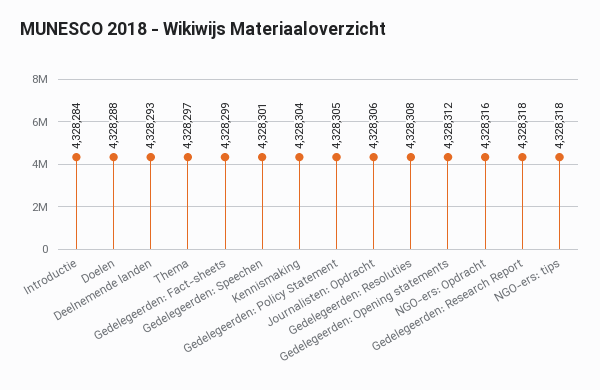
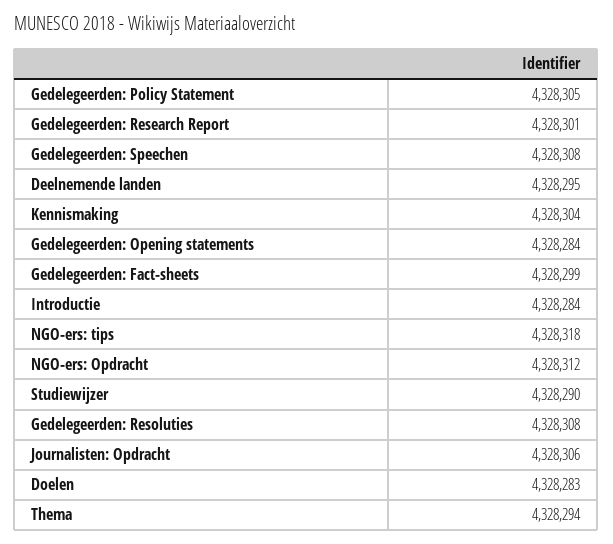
  {
    "Introductie": 4328284,
-   "Doelen": 4328288,
+   "Doelen": 4328283,
-   "Deelnemende landen": 4328293,
+   "Deelnemende landen": 4328295,
-   "Thema": 4328297,
+   "Thema": 4328294,
    "Gedelegeerden: Fact-sheets": 4328299,
-   "Gedelegeerden: Speechen": 4328301,
+   "Gedelegeerden: Speechen": 4328308,
    "Kennismaking": 4328304,
    "Gedelegeerden: Policy Statement": 4328305,
    "Journalisten: Opdracht": 4328306,
    "Gedelegeerden: Resoluties": 4328308,
-   "Gedelegeerden: Opening statements": 4328312,
+   "Gedelegeerden: Opening statements": 4328284,
-   "NGO-ers: Opdracht": 4328316,
+   "NGO-ers: Opdracht": 4328312,
-   "Gedelegeerden: Research Report": 4328318,
+   "Gedelegeerden: Research Report": 4328301,
-   "NGO-ers: tips": 4328318
+   "NGO-ers: tips": 4328318,
+   "Studiewijzer": 4328290
  }

